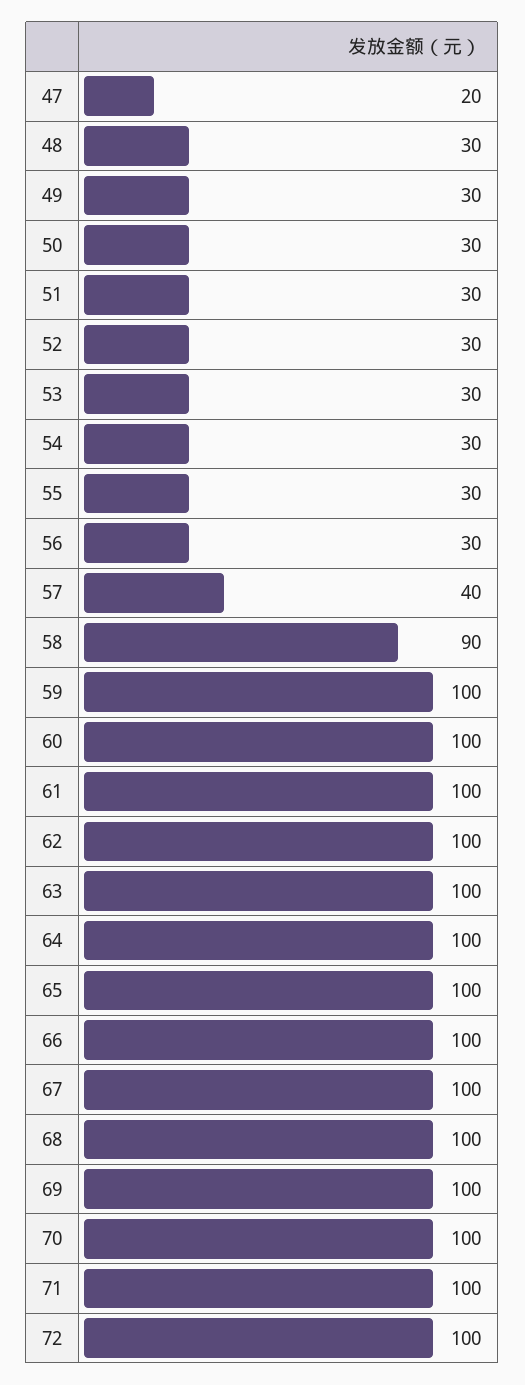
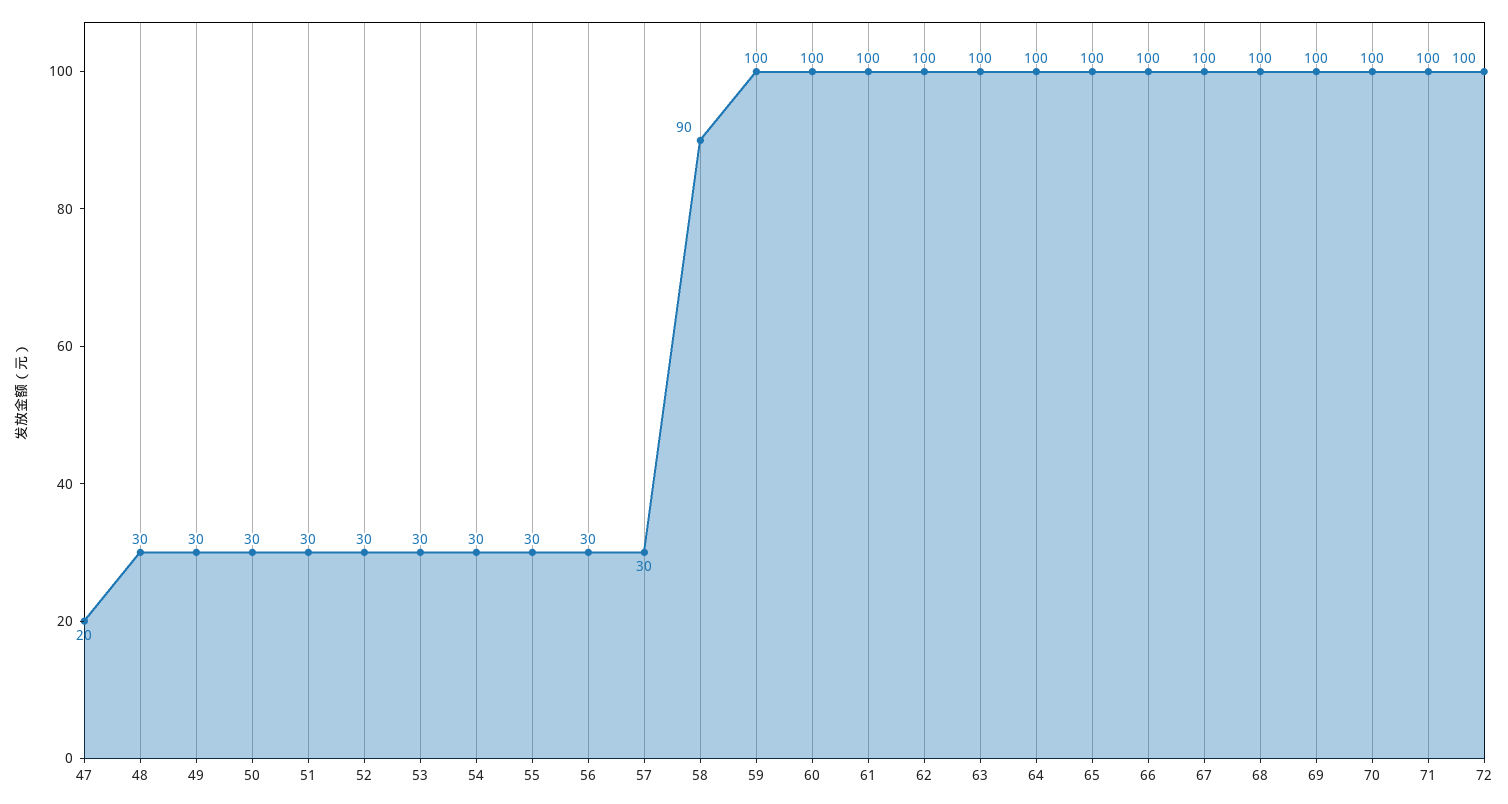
  {
    "47": 20,
    "48": 30,
    "49": 30,
    "50": 30,
    "51": 30,
    "52": 30,
    "53": 30,
    "54": 30,
    "55": 30,
    "56": 30,
-   "57": 40,
+   "57": 30,
    "58": 90,
    "59": 100,
    "60": 100,
    "61": 100,
    "62": 100,
    "63": 100,
    "64": 100,
    "65": 100,
    "66": 100,
    "67": 100,
    "68": 100,
    "69": 100,
    "70": 100,
    "71": 100,
    "72": 100
  }

